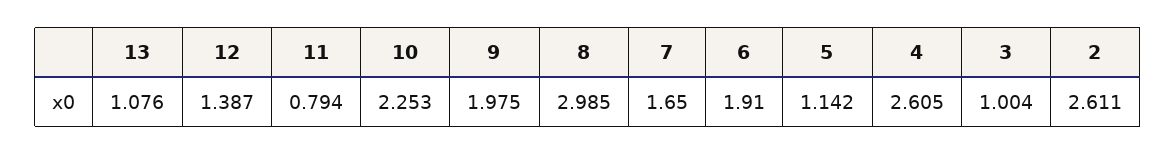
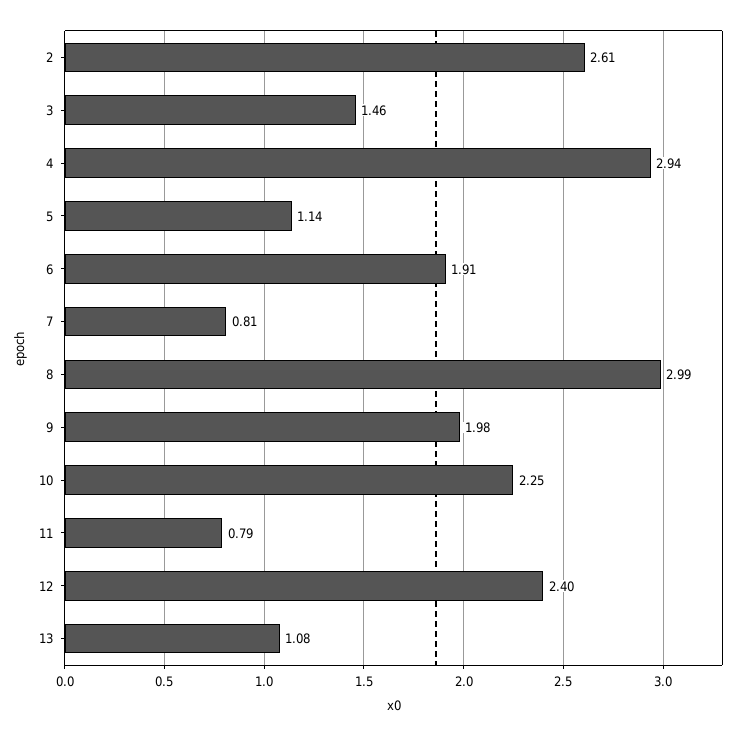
  {
    "13": 1.076,
-   "12": 1.387,
+   "12": 2.4,
    "11": 0.794,
    "10": 2.253,
    "9": 1.975,
    "8": 2.985,
-   "7": 1.65,
+   "7": 0.81,
    "6": 1.91,
    "5": 1.142,
-   "4": 2.605,
+   "4": 2.94,
-   "3": 1.004,
+   "3": 1.46,
    "2": 2.611
  }

